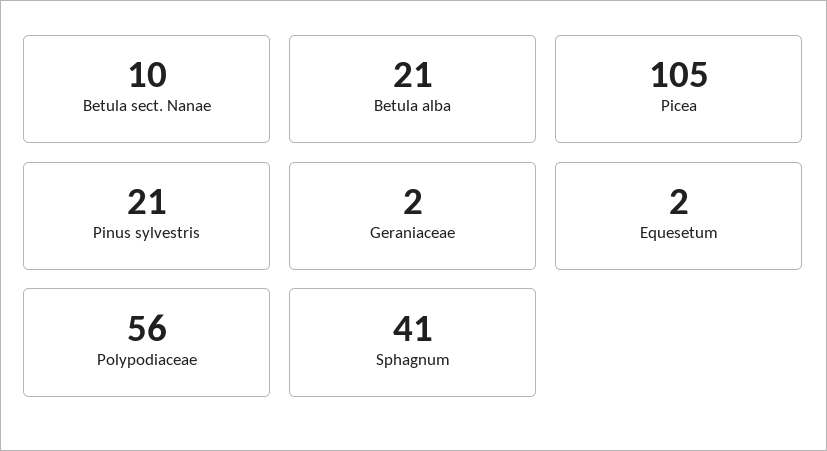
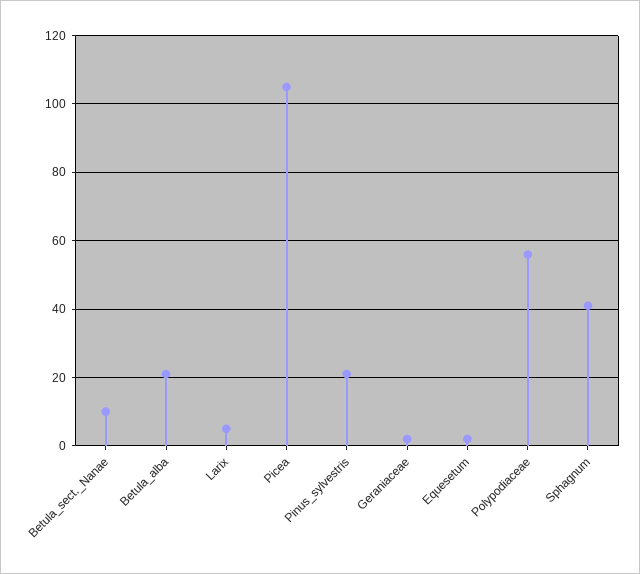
  {
    "Betula sect. Nanae": 10,
    "Betula alba": 21,
    "Picea": 105,
    "Pinus sylvestris": 21,
    "Geraniaceae": 2,
    "Equesetum": 2,
    "Polypodiaceae": 56,
-   "Sphagnum": 41
+   "Sphagnum": 41,
+   "Larix": 5
  }

